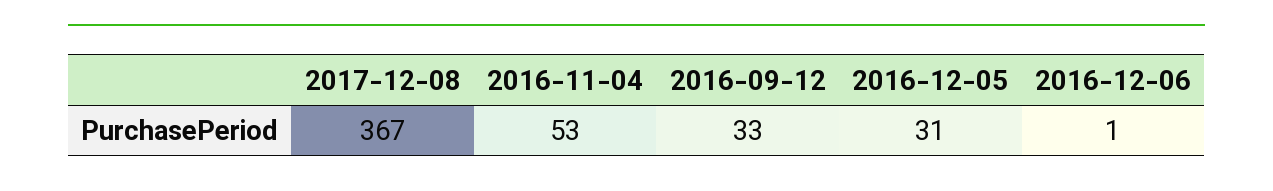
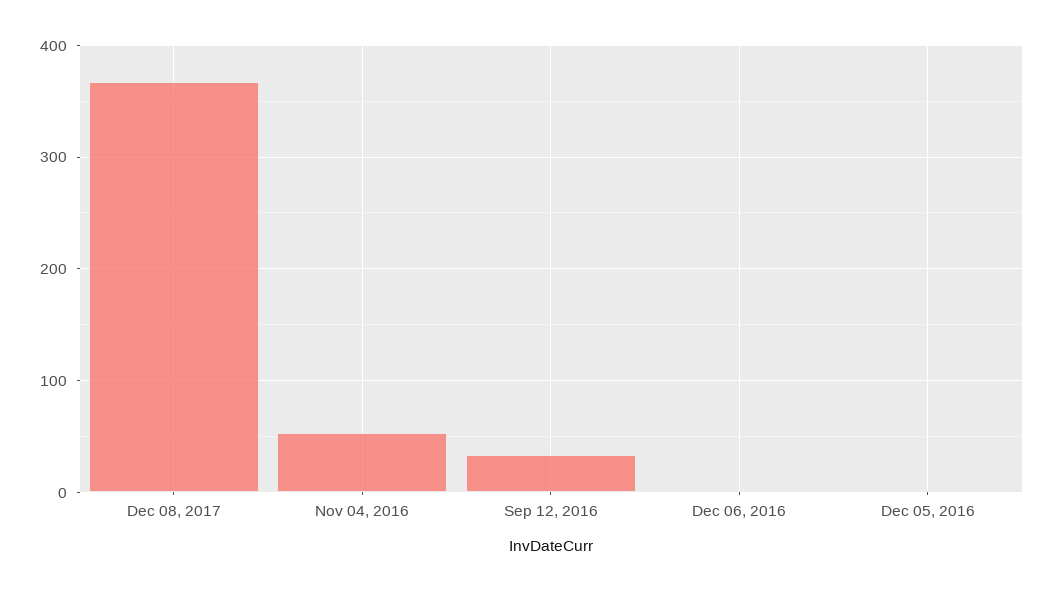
  {
    "2017-12-08": 367,
    "2016-11-04": 53,
    "2016-09-12": 33,
-   "2016-12-05": 31,
+   "2016-12-05": 0,
    "2016-12-06": 1
  }

